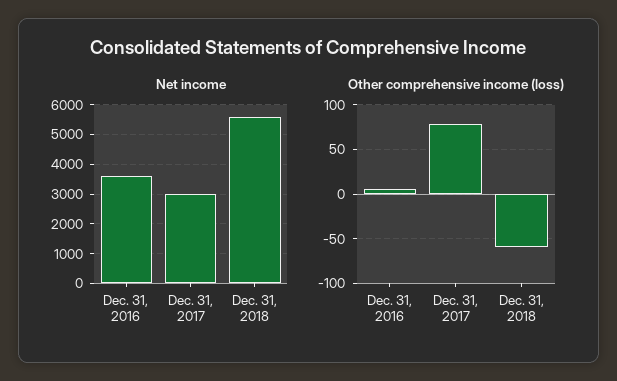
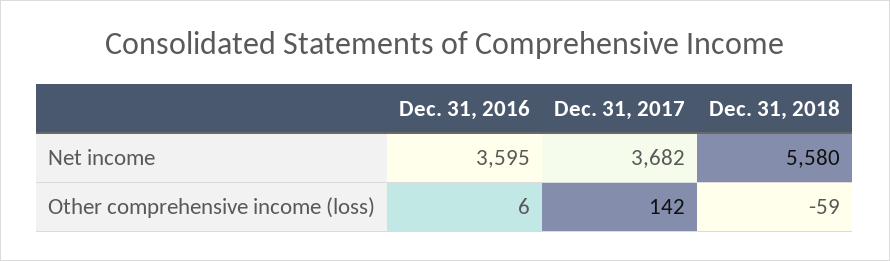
  {
    "Net income": {
      "Dec. 31, 2016": 3595,
-     "Dec. 31, 2017": 3000,
+     "Dec. 31, 2017": 3682,
      "Dec. 31, 2018": 5580
    },
    "Other comprehensive income (loss)": {
      "Dec. 31, 2016": 6,
-     "Dec. 31, 2017": 80,
+     "Dec. 31, 2017": 142,
      "Dec. 31, 2018": -59
    }
  }

